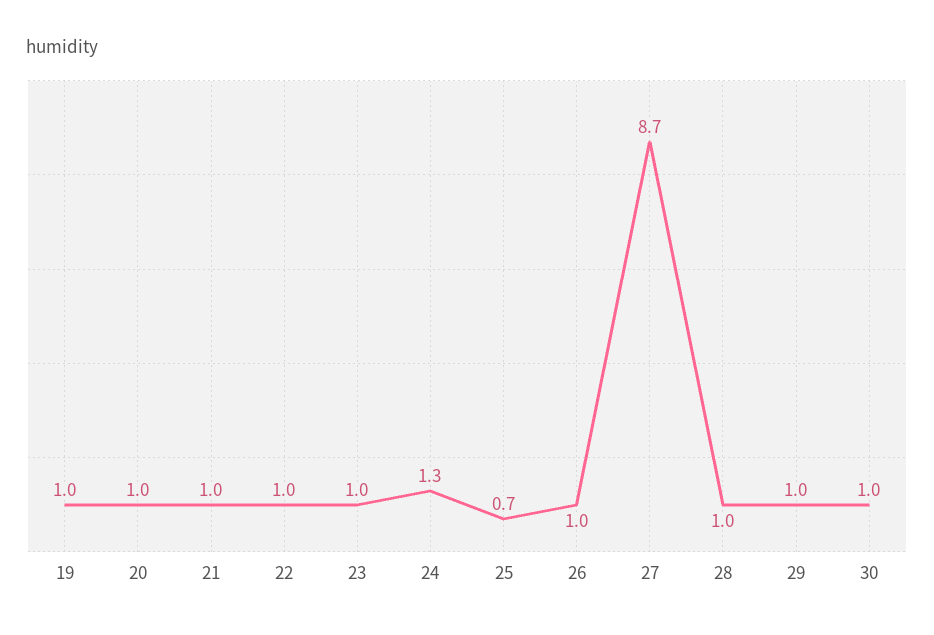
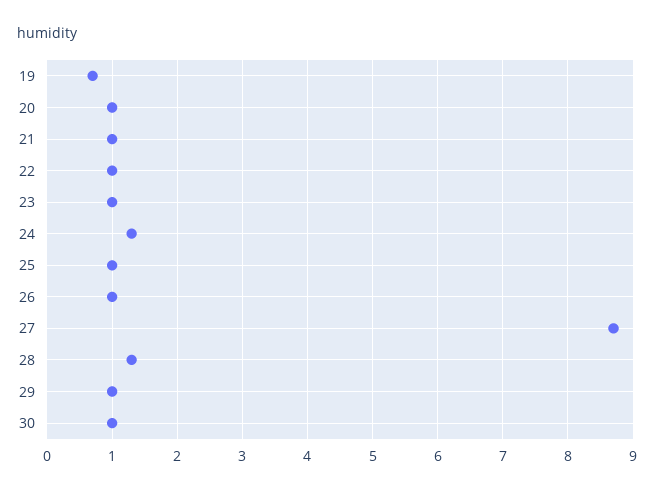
  {
-   "19": 1,
+   "19": 0.7,
    "20": 1,
    "21": 1,
    "22": 1,
    "23": 1,
    "24": 1.3,
-   "25": 0.7,
+   "25": 1,
    "26": 1,
    "27": 8.7,
-   "28": 1,
+   "28": 1.3,
    "29": 1,
    "30": 1
  }

